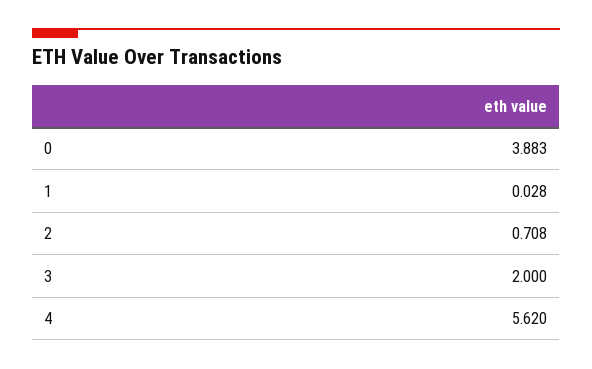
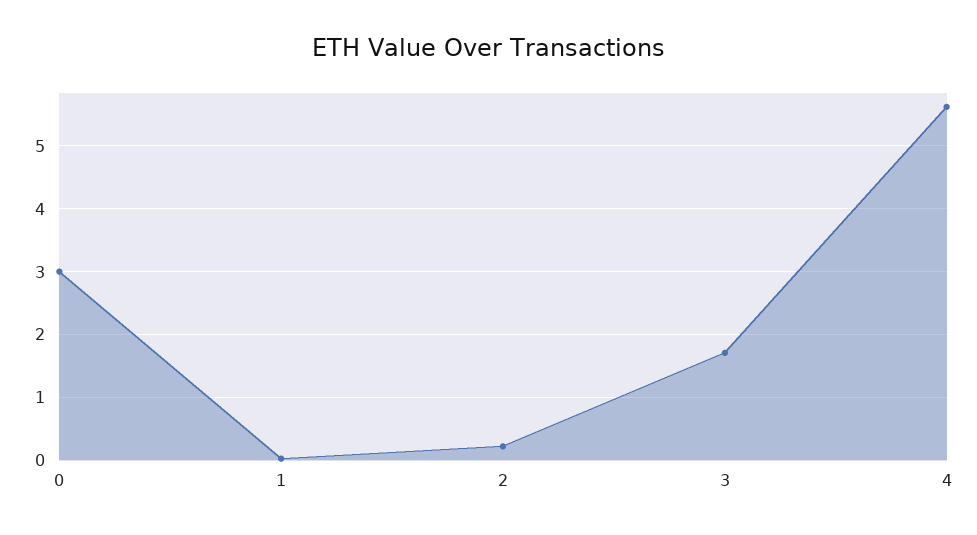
  {
-   "0": 3.883,
+   "0": 3,
    "1": 0.028,
-   "2": 0.708,
+   "2": 0.2,
-   "3": 2,
+   "3": 1.7,
    "4": 5.62
  }

